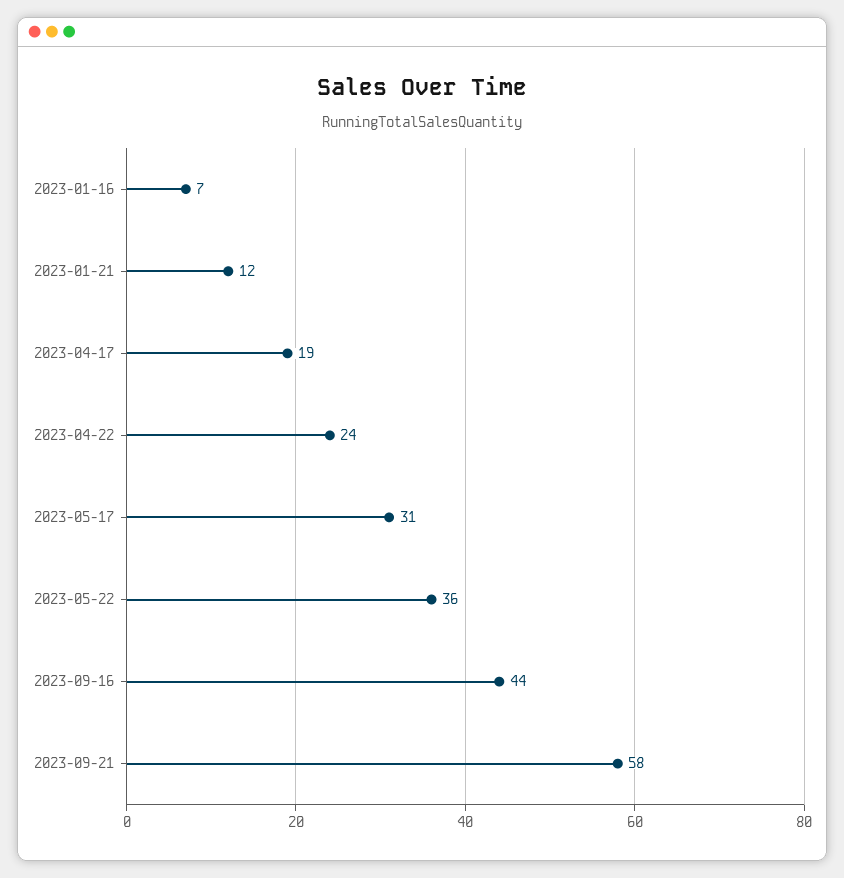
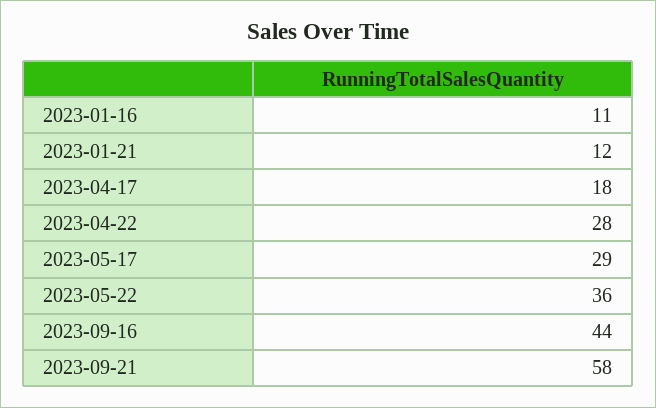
  {
-   "2023-01-16": 7,
+   "2023-01-16": 11,
    "2023-01-21": 12,
-   "2023-04-17": 19,
+   "2023-04-17": 18,
-   "2023-04-22": 24,
+   "2023-04-22": 28,
-   "2023-05-17": 31,
+   "2023-05-17": 29,
    "2023-05-22": 36,
    "2023-09-16": 44,
    "2023-09-21": 58
  }

